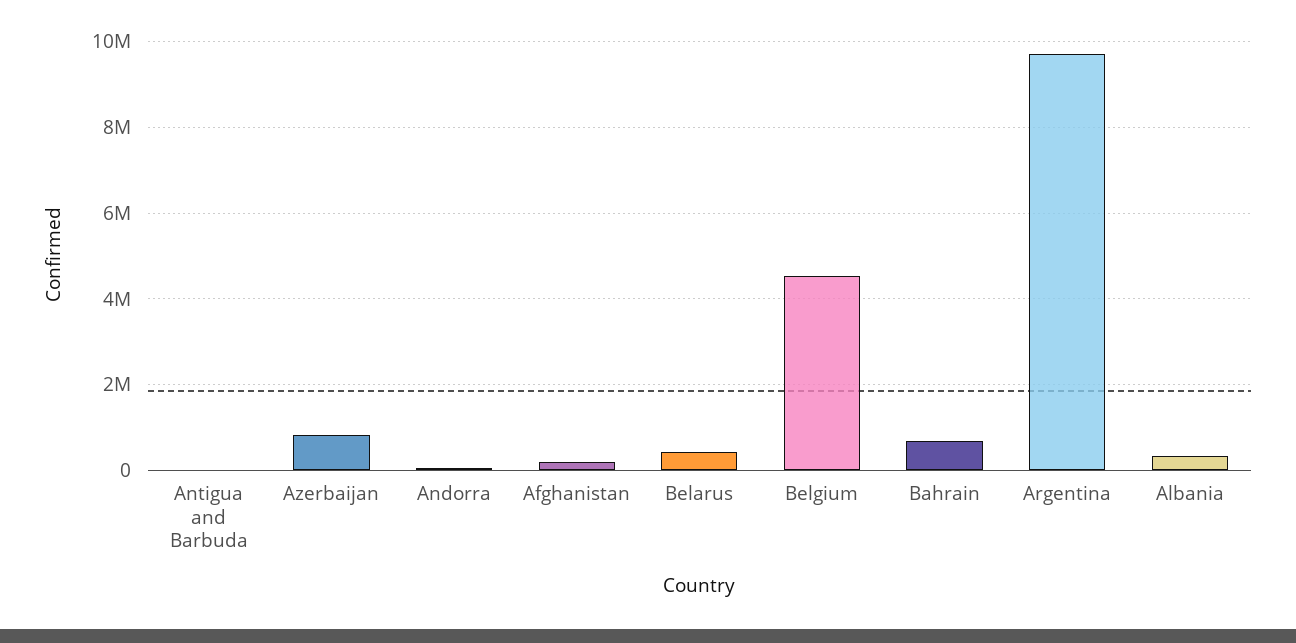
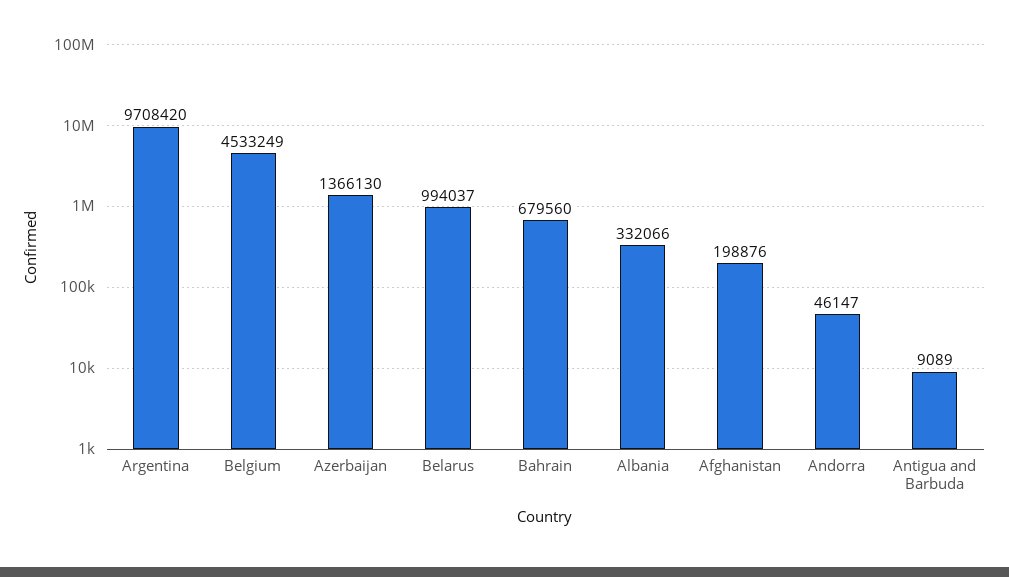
  {
    "Antigua and Barbuda": 9089,
-   "Azerbaijan": 800000,
+   "Azerbaijan": 1366130,
    "Andorra": 46147,
    "Afghanistan": 198876,
-   "Belarus": 400000,
+   "Belarus": 994037,
    "Belgium": 4533249,
    "Bahrain": 679560,
    "Argentina": 9708420,
    "Albania": 332066
  }

